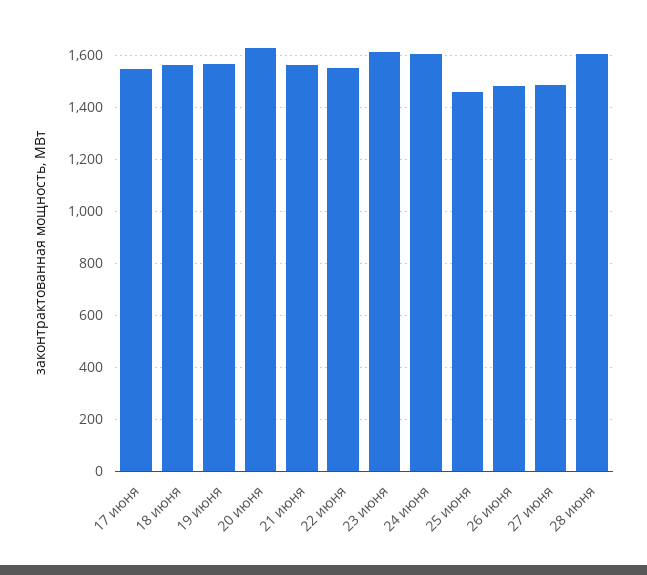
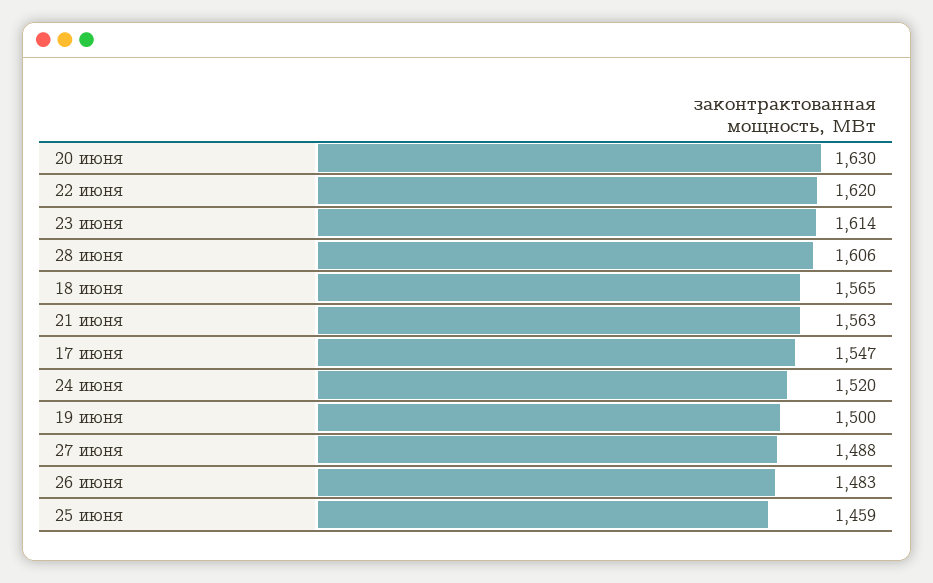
  {
    "17 июня": 1547,
    "18 июня": 1565,
-   "19 июня": 1575,
+   "19 июня": 1500,
    "20 июня": 1630,
    "21 июня": 1563,
-   "22 июня": 1550,
+   "22 июня": 1620,
    "23 июня": 1614,
-   "24 июня": 1600,
+   "24 июня": 1520,
    "25 июня": 1459,
    "26 июня": 1483,
    "27 июня": 1488,
    "28 июня": 1606
  }

